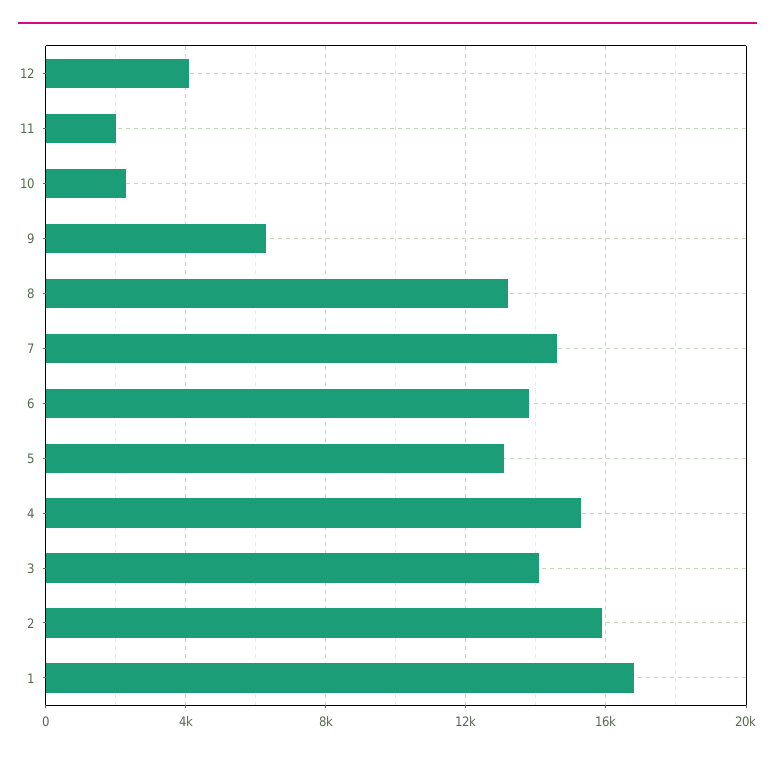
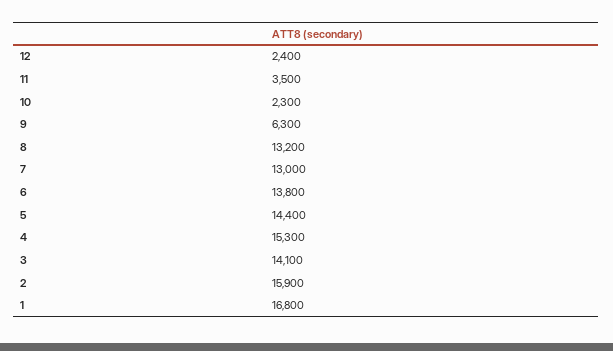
  {
-   "12": 4000,
+   "12": 2400,
-   "11": 2000,
+   "11": 3500,
    "10": 2300,
    "9": 6300,
    "8": 13200,
-   "7": 14500,
+   "7": 13000,
    "6": 13800,
-   "5": 13000,
+   "5": 14400,
    "4": 15300,
    "3": 14100,
    "2": 15900,
    "1": 16800
  }

